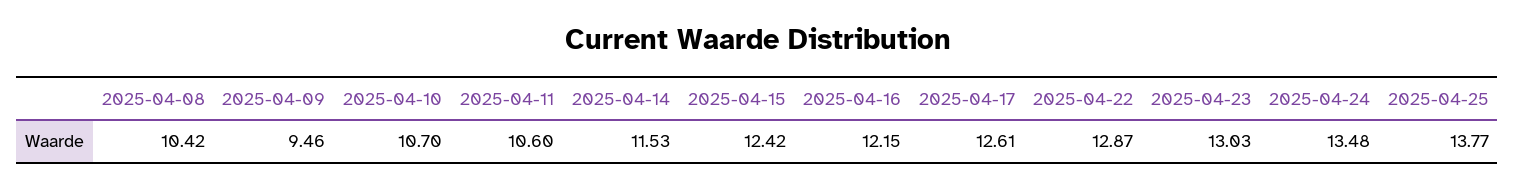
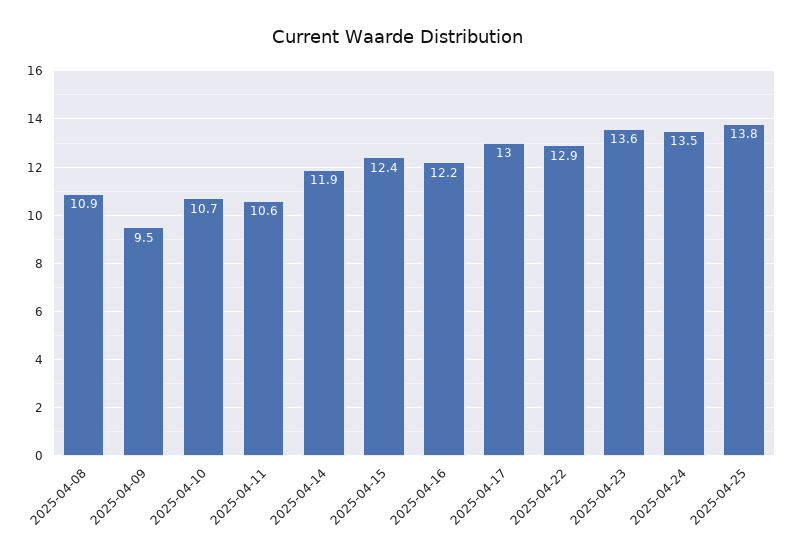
  {
-   "2025-04-08": 10.42,
+   "2025-04-08": 10.9,
    "2025-04-09": 9.46,
    "2025-04-10": 10.7,
    "2025-04-11": 10.6,
-   "2025-04-14": 11.53,
+   "2025-04-14": 11.9,
    "2025-04-15": 12.42,
    "2025-04-16": 12.15,
-   "2025-04-17": 12.61,
+   "2025-04-17": 13,
    "2025-04-22": 12.87,
-   "2025-04-23": 13.03,
+   "2025-04-23": 13.6,
    "2025-04-24": 13.48,
    "2025-04-25": 13.77
  }

